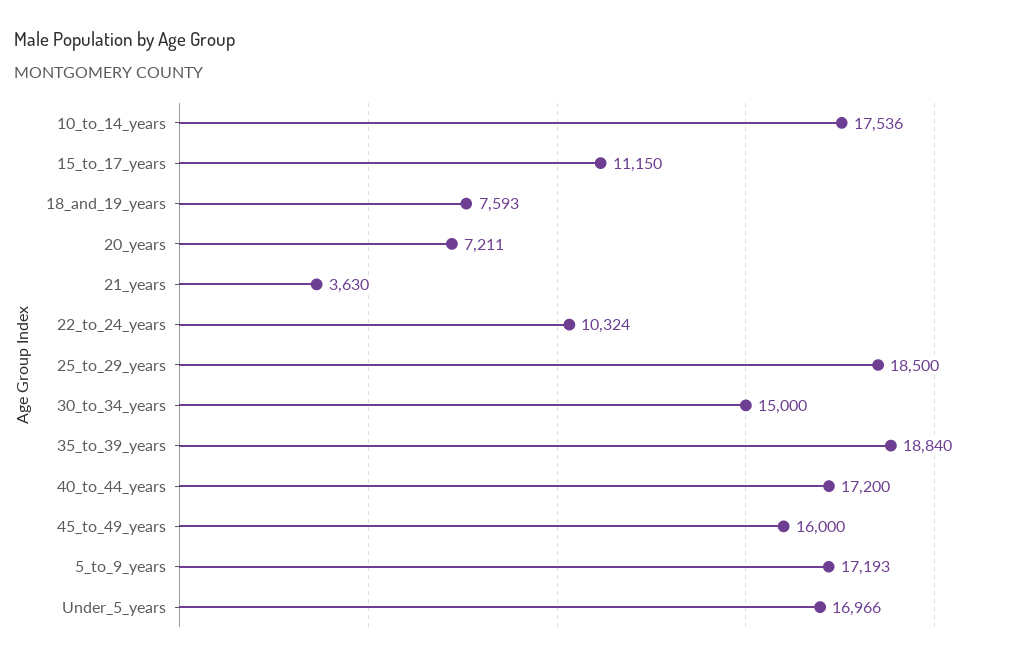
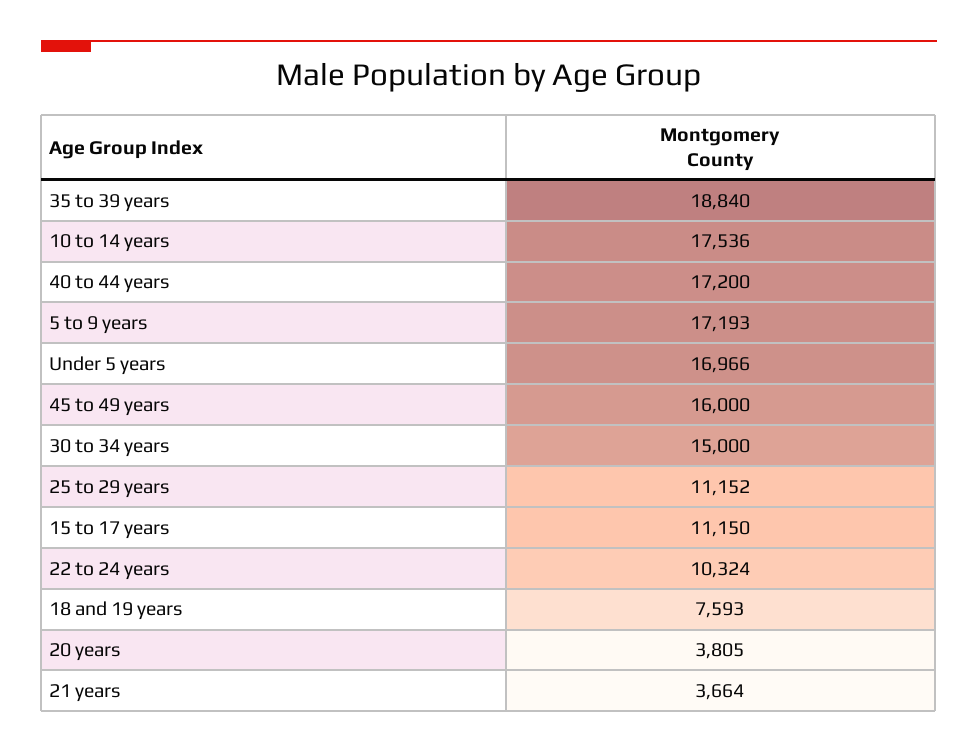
  {
    "10_to_14_years": 17536,
    "15_to_17_years": 11150,
    "18_and_19_years": 7593,
-   "20_years": 7211,
+   "20_years": 3805,
-   "21_years": 3630,
+   "21_years": 3664,
    "22_to_24_years": 10324,
-   "25_to_29_years": 18500,
+   "25_to_29_years": 11152,
    "30_to_34_years": 15000,
    "35_to_39_years": 18840,
    "40_to_44_years": 17200,
    "45_to_49_years": 16000,
    "5_to_9_years": 17193,
    "Under_5_years": 16966
  }

